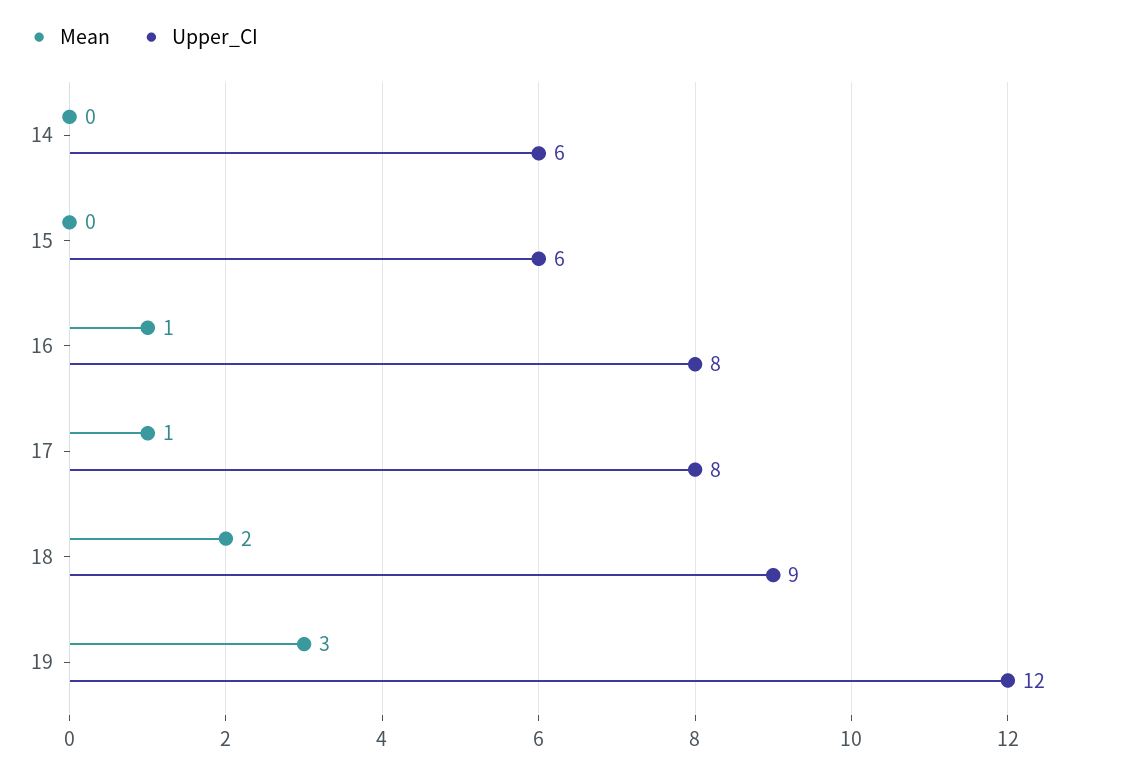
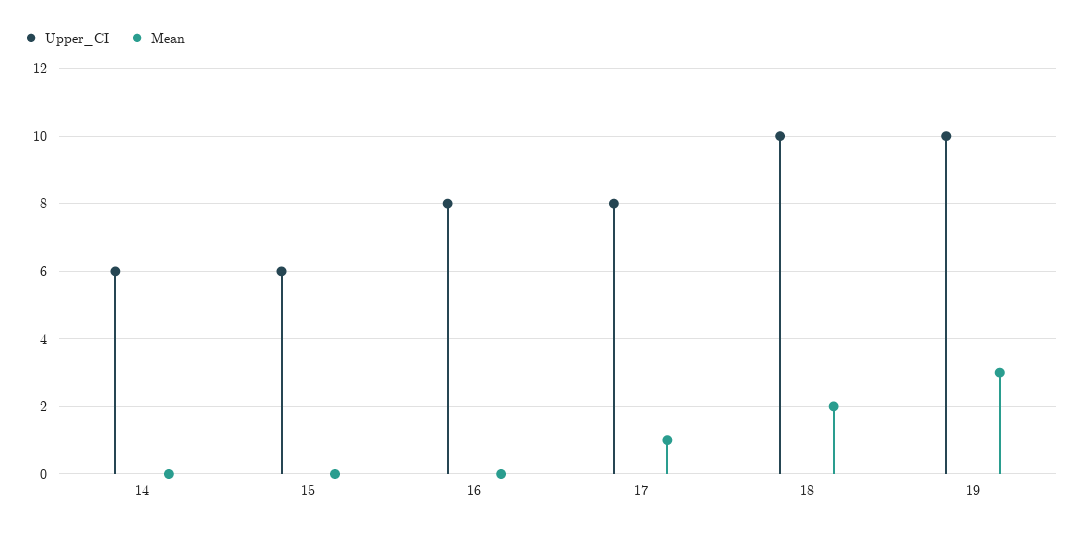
  {
    "Mean": {
      "14": 0,
      "15": 0,
-     "16": 1,
+     "16": 0,
      "17": 1,
      "18": 2,
      "19": 3
    },
    "Upper_CI": {
      "14": 6,
      "15": 6,
      "16": 8,
      "17": 8,
-     "18": 9,
+     "18": 10,
-     "19": 12
+     "19": 10
    }
  }

